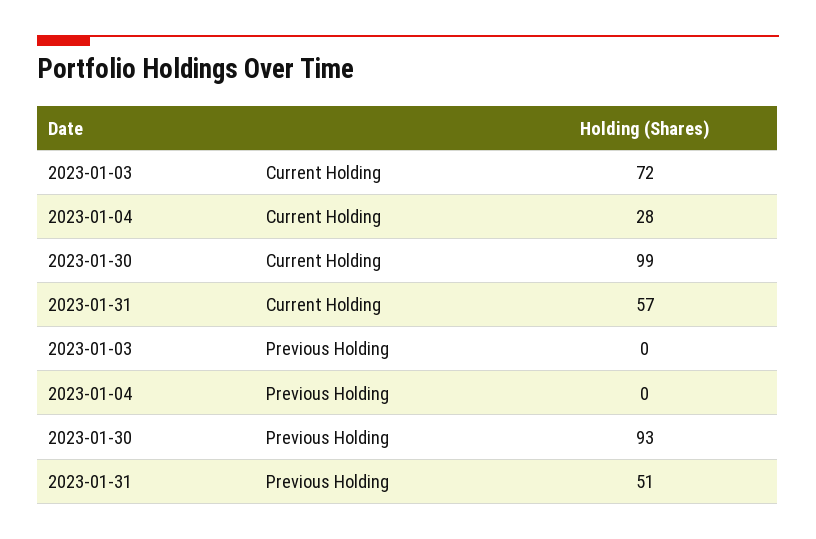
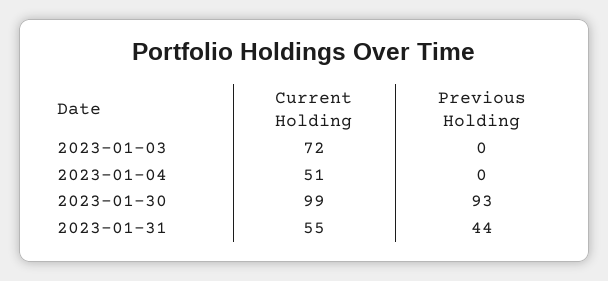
  {
    "2023-01-03": {
      "Current Holding": 72,
      "Previous Holding": 0
    },
    "2023-01-04": {
-     "Current Holding": 28,
+     "Current Holding": 51,
      "Previous Holding": 0
    },
    "2023-01-30": {
      "Current Holding": 99,
      "Previous Holding": 93
    },
    "2023-01-31": {
-     "Current Holding": 57,
+     "Current Holding": 55,
-     "Previous Holding": 51
+     "Previous Holding": 44
    }
  }

